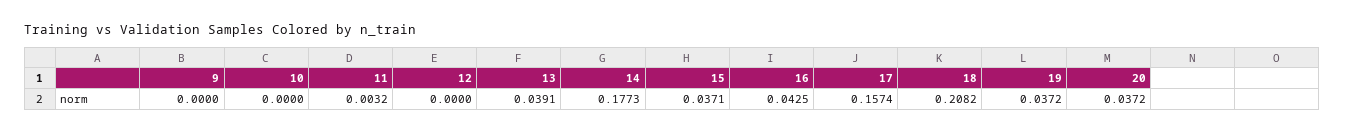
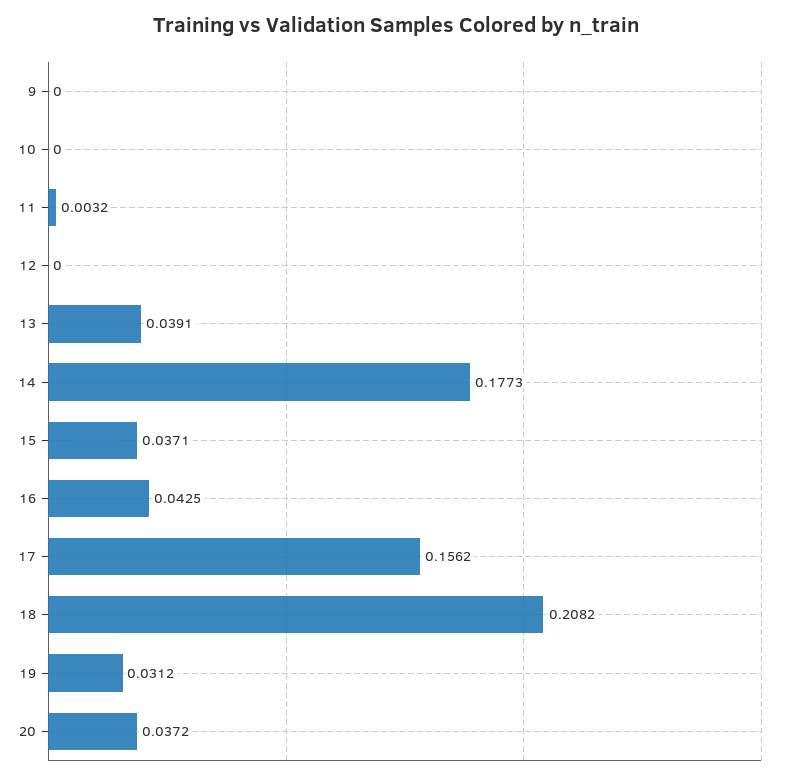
  {
    "9": 0,
    "10": 0,
    "11": 0.0032,
    "12": 0,
    "13": 0.0391,
    "14": 0.1773,
    "15": 0.0371,
    "16": 0.0425,
-   "17": 0.1574,
+   "17": 0.1562,
    "18": 0.2082,
-   "19": 0.0372,
+   "19": 0.0312,
    "20": 0.0372
  }

